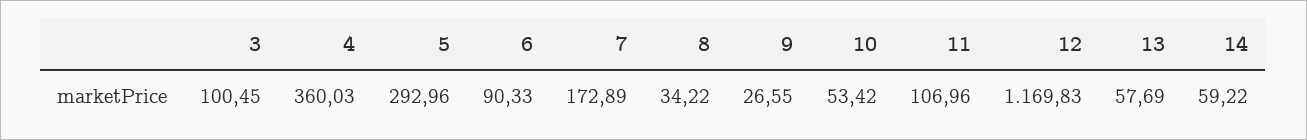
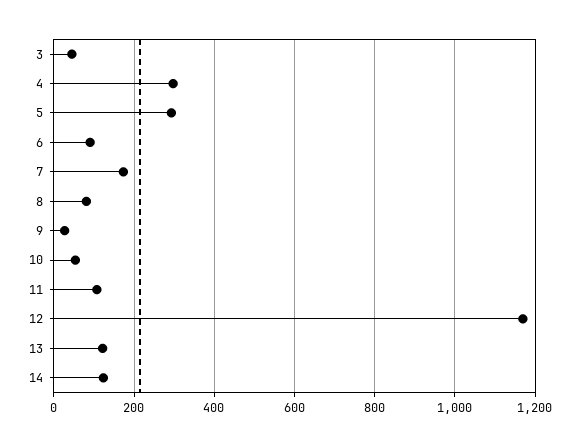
  {
-   "3": 100.45,
+   "3": 40,
-   "4": 360.03,
+   "4": 300,
    "5": 292.96,
    "6": 90.33,
    "7": 172.89,
-   "8": 34.22,
+   "8": 80,
    "9": 26.55,
    "10": 53.42,
    "11": 106.96,
    "12": 1169.83,
-   "13": 57.69,
+   "13": 120,
-   "14": 59.22
+   "14": 120
  }

